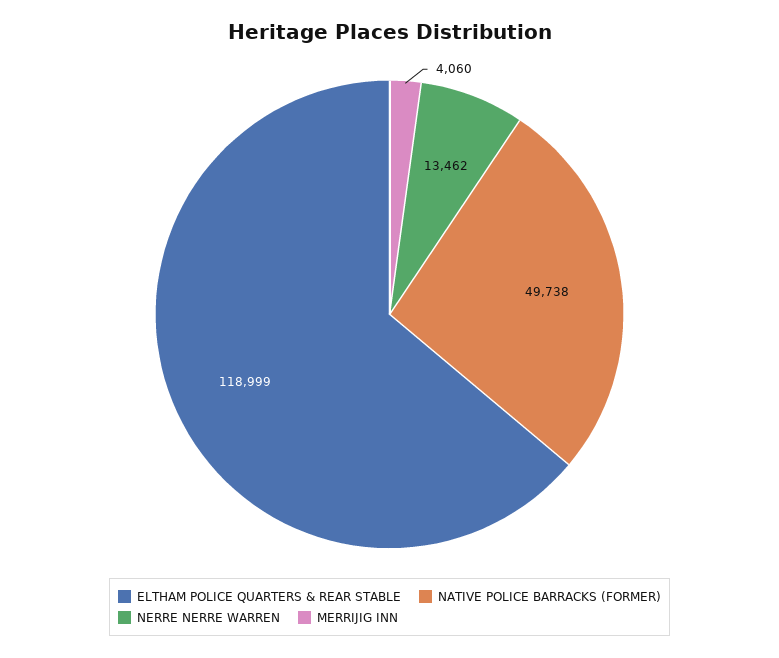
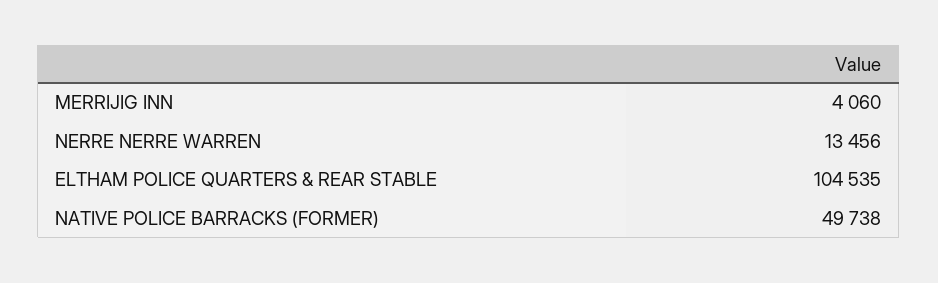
  {
-   "ELTHAM POLICE QUARTERS & REAR STABLE": 118999,
+   "ELTHAM POLICE QUARTERS & REAR STABLE": 104535,
    "NATIVE POLICE BARRACKS (FORMER)": 49738,
-   "NERRE NERRE WARREN": 13462,
+   "NERRE NERRE WARREN": 13456,
    "MERRIJIG INN": 4060
  }

